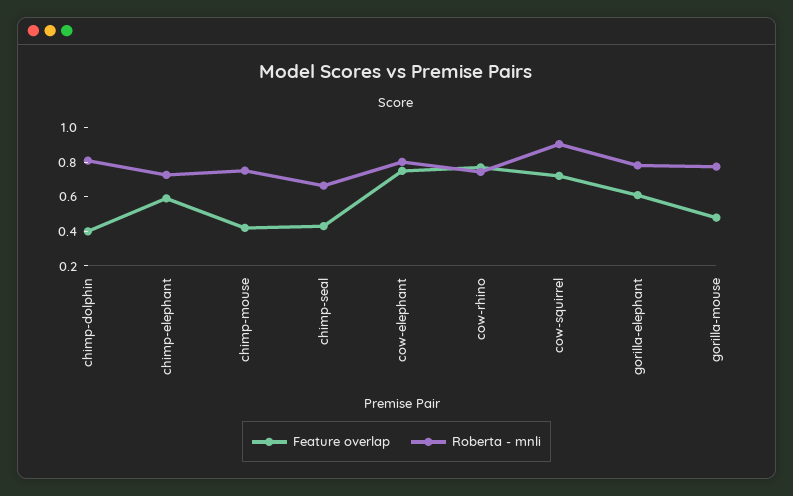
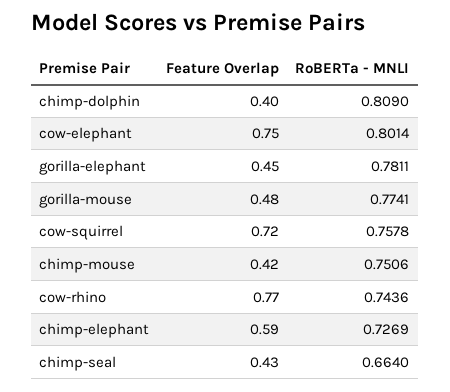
  {
    "Feature overlap": {
      "chimp-dolphin": 0.4,
      "chimp-elephant": 0.59,
      "chimp-mouse": 0.42,
      "chimp-seal": 0.43,
      "cow-elephant": 0.75,
      "cow-rhino": 0.77,
      "cow-squirrel": 0.72,
-     "gorilla-elephant": 0.6,
+     "gorilla-elephant": 0.45,
      "gorilla-mouse": 0.48
    },
    "Roberta - mnli": {
      "chimp-dolphin": 0.809,
      "chimp-elephant": 0.7269,
      "chimp-mouse": 0.7506,
      "chimp-seal": 0.664,
      "cow-elephant": 0.8014,
      "cow-rhino": 0.7436,
-     "cow-squirrel": 0.9,
+     "cow-squirrel": 0.7578,
      "gorilla-elephant": 0.7811,
      "gorilla-mouse": 0.7741
    }
  }

